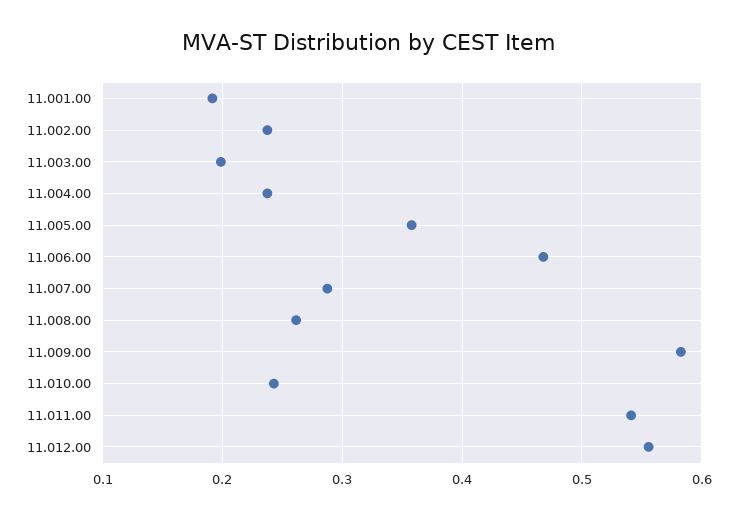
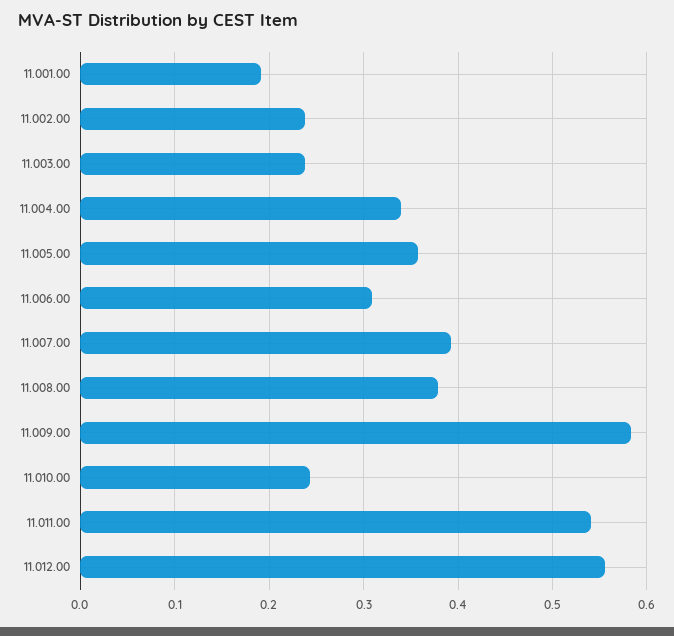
  {
    "11.001.00": 0.19,
    "11.002.00": 0.24,
-   "11.003.00": 0.2,
+   "11.003.00": 0.24,
-   "11.004.00": 0.24,
+   "11.004.00": 0.34,
    "11.005.00": 0.36,
-   "11.006.00": 0.47,
+   "11.006.00": 0.31,
-   "11.007.00": 0.29,
+   "11.007.00": 0.39,
-   "11.008.00": 0.26,
+   "11.008.00": 0.38,
    "11.009.00": 0.58,
    "11.010.00": 0.24,
    "11.011.00": 0.54,
    "11.012.00": 0.56
  }

